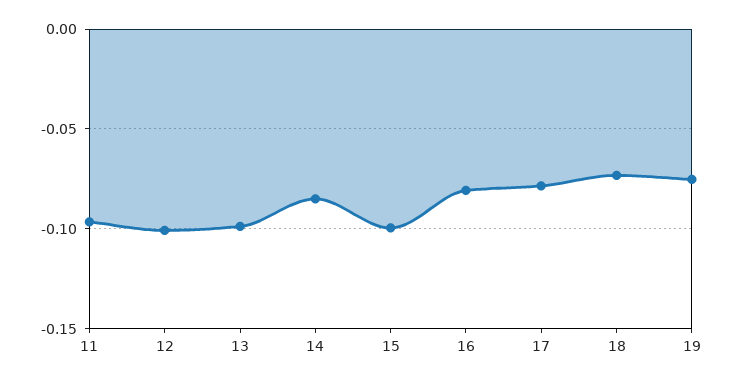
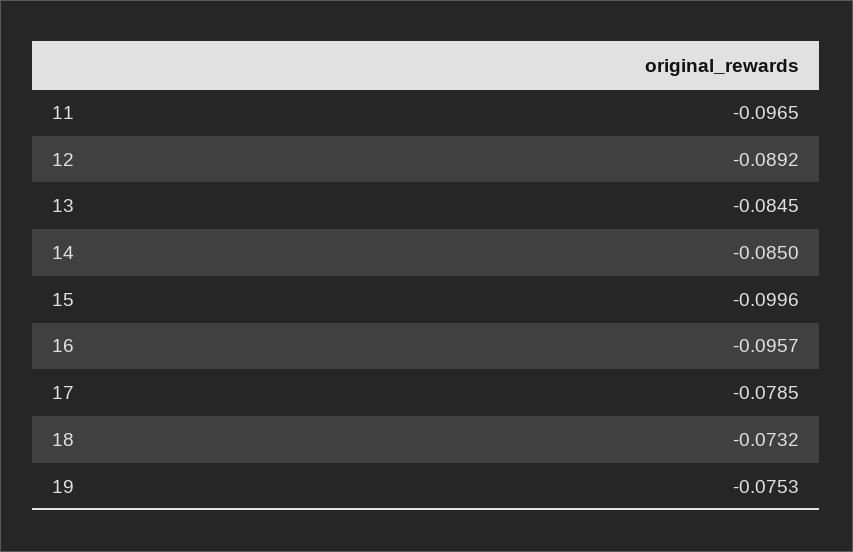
  {
    "11": -0.0965,
-   "12": -0.1,
+   "12": -0.0892,
-   "13": -0.1,
+   "13": -0.0845,
    "14": -0.085,
    "15": -0.0996,
-   "16": -0.08,
+   "16": -0.0957,
    "17": -0.0785,
    "18": -0.0732,
    "19": -0.0753
  }

